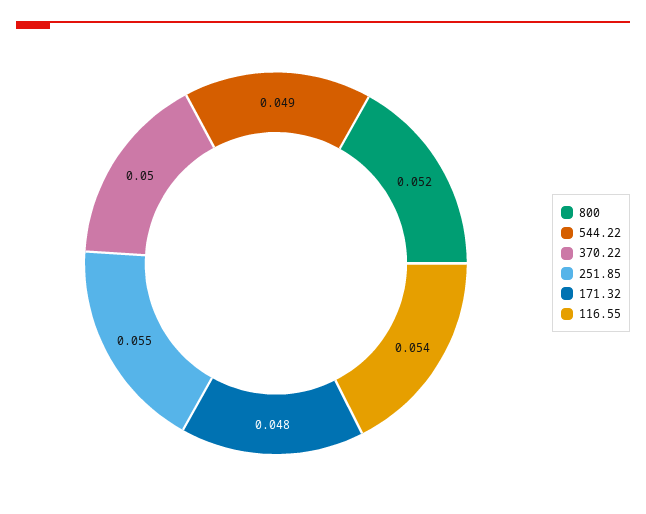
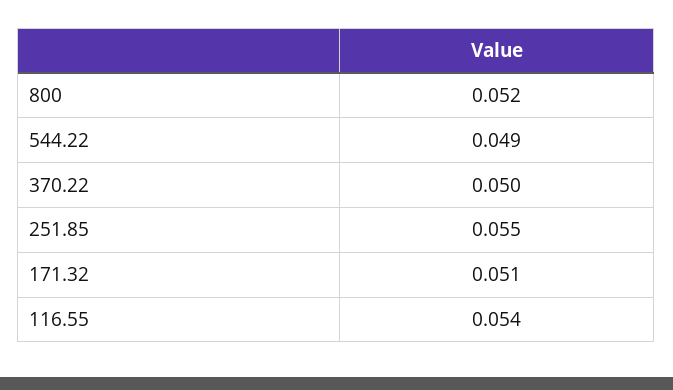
  {
    "800": 0.052,
    "544.22": 0.049,
    "370.22": 0.05,
    "251.85": 0.055,
-   "171.32": 0.048,
+   "171.32": 0.051,
    "116.55": 0.054
  }

